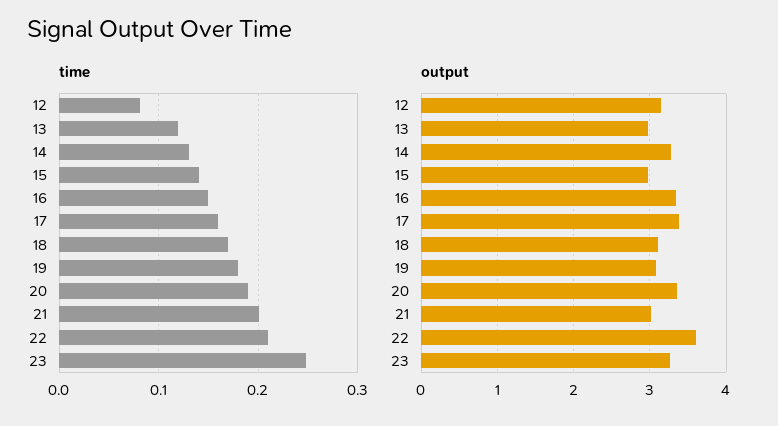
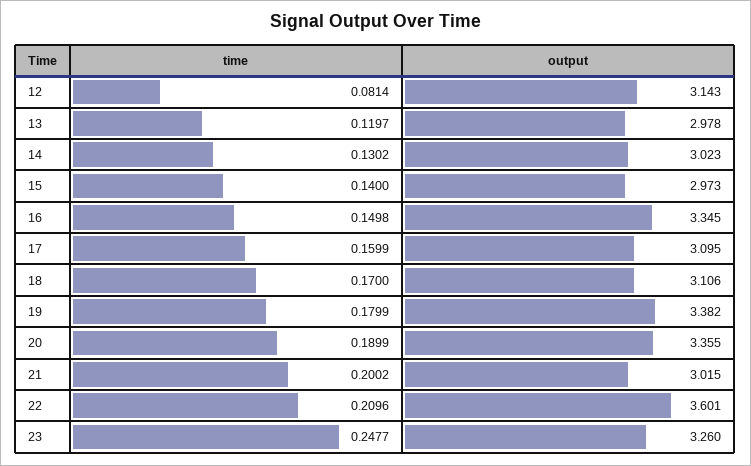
  {
    "time": {
      "12": 0.0814,
      "13": 0.1197,
      "14": 0.1302,
      "15": 0.14,
      "16": 0.1498,
      "17": 0.1599,
      "18": 0.17,
      "19": 0.1799,
      "20": 0.1899,
      "21": 0.2002,
      "22": 0.2096,
      "23": 0.2477
    },
    "output": {
      "12": 3.143,
      "13": 2.978,
-     "14": 3.3,
+     "14": 3.023,
      "15": 2.973,
      "16": 3.345,
-     "17": 3.4,
+     "17": 3.095,
      "18": 3.106,
-     "19": 3.1,
+     "19": 3.382,
      "20": 3.355,
      "21": 3.015,
      "22": 3.601,
      "23": 3.26
    }
  }

